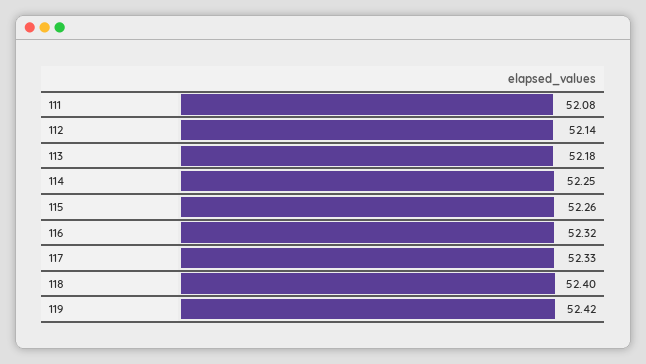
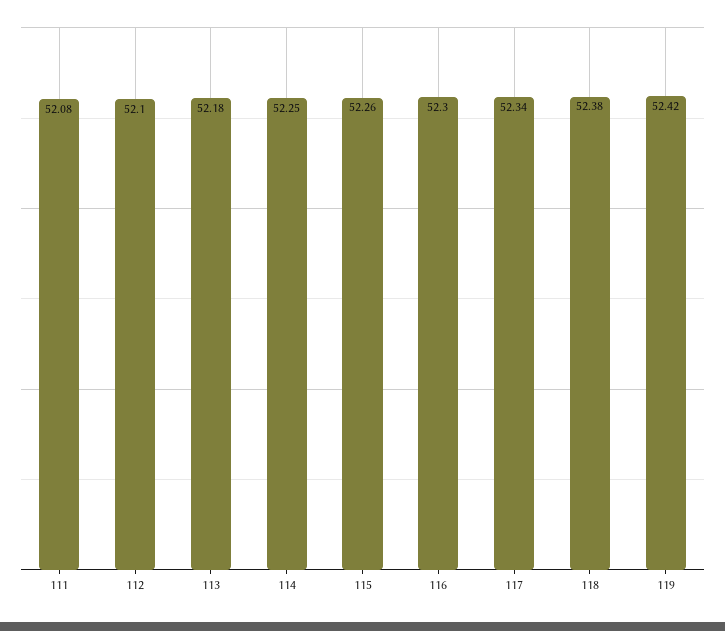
  {
    "111": 52.08,
-   "112": 52.14,
+   "112": 52.1,
    "113": 52.18,
    "114": 52.25,
    "115": 52.26,
-   "116": 52.32,
+   "116": 52.3,
-   "117": 52.33,
+   "117": 52.34,
-   "118": 52.4,
+   "118": 52.38,
    "119": 52.42
  }

